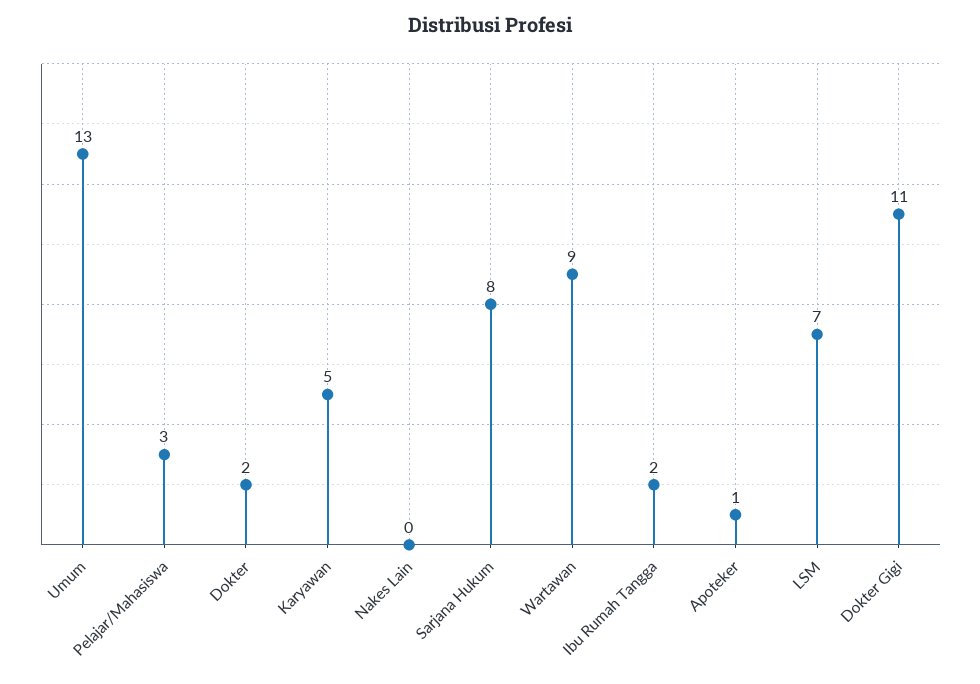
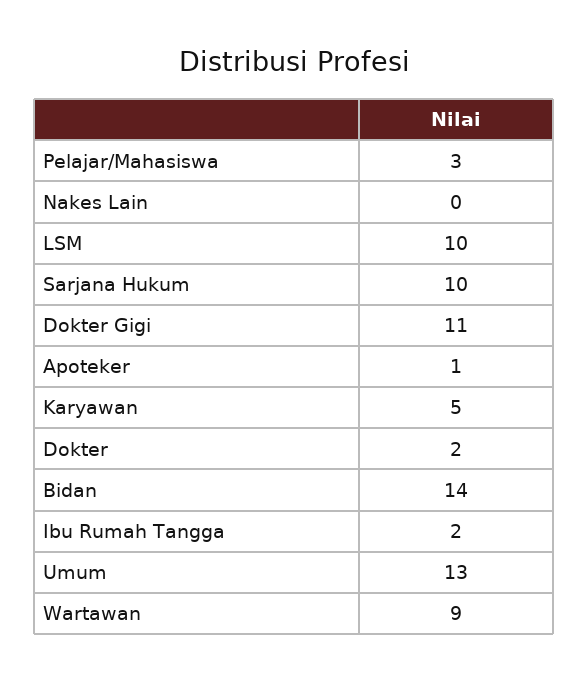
  {
    "Umum": 13,
    "Pelajar/Mahasiswa": 3,
    "Dokter": 2,
    "Karyawan": 5,
    "Nakes Lain": 0,
-   "Sarjana Hukum": 8,
+   "Sarjana Hukum": 10,
    "Wartawan": 9,
    "Ibu Rumah Tangga": 2,
    "Apoteker": 1,
-   "LSM": 7,
+   "LSM": 10,
-   "Dokter Gigi": 11
+   "Dokter Gigi": 11,
+   "Bidan": 14
  }

